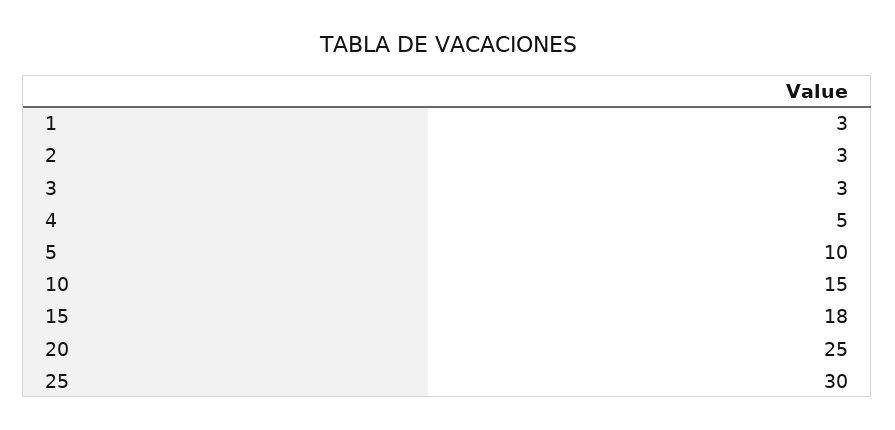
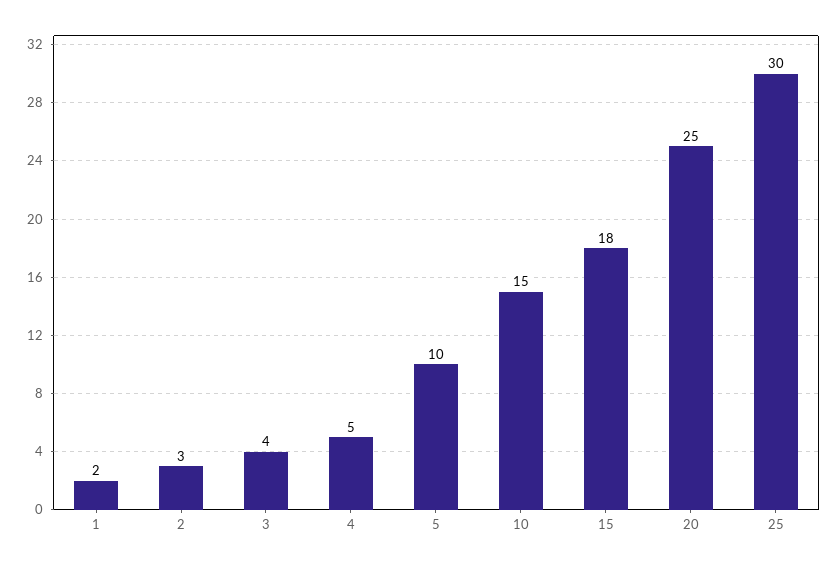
  {
-   "1": 3,
+   "1": 2,
    "2": 3,
-   "3": 3,
+   "3": 4,
    "4": 5,
    "5": 10,
    "10": 15,
    "15": 18,
    "20": 25,
    "25": 30
  }

